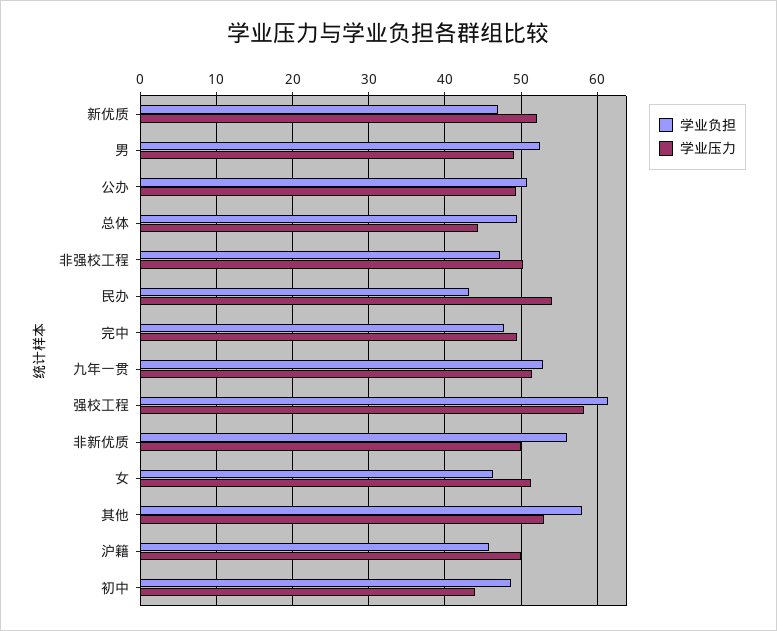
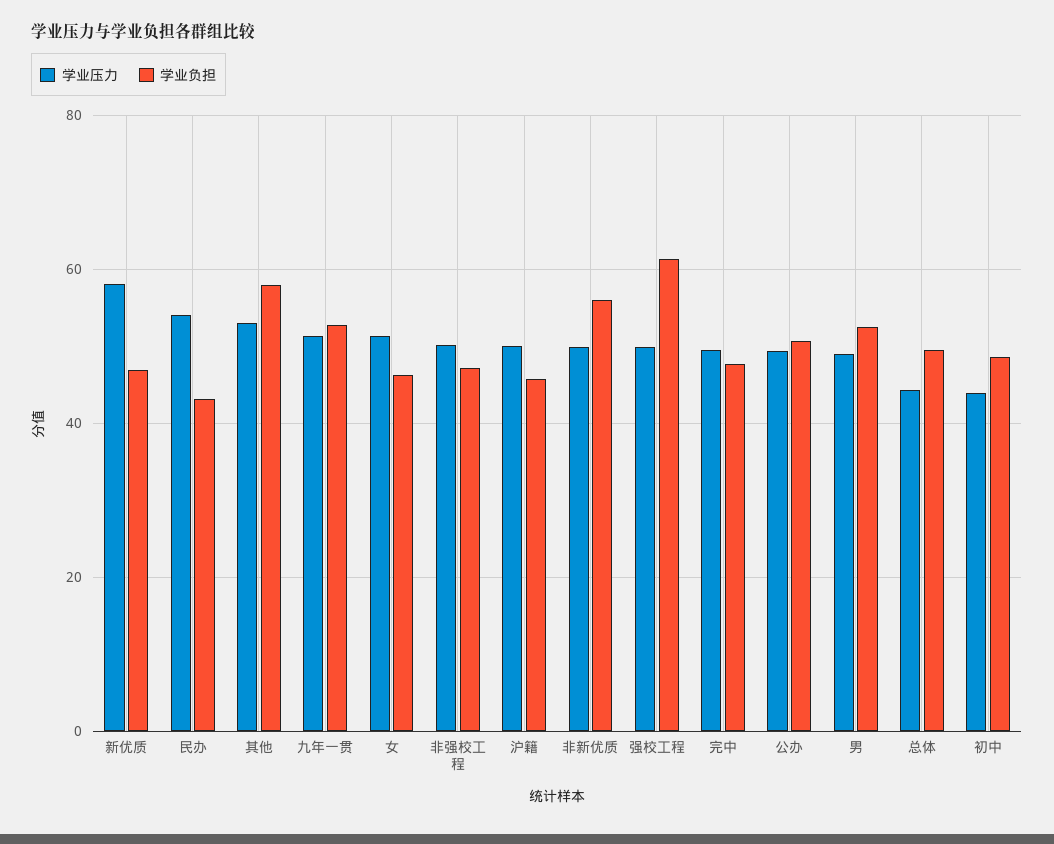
  {
    "学业负担": {
      "新优质": 47,
      "男": 52,
      "公办": 51,
      "总体": 50,
      "非强校工程": 47,
      "民办": 43,
      "完中": 48,
      "九年一贯": 53,
      "强校工程": 61,
      "非新优质": 56,
      "女": 46,
      "其他": 58,
      "沪籍": 46,
      "初中": 49
    },
    "学业压力": {
-     "新优质": 52,
+     "新优质": 58,
      "男": 49,
      "公办": 49,
      "总体": 44,
      "非强校工程": 50,
      "民办": 54,
      "完中": 49,
      "九年一贯": 51,
-     "强校工程": 58,
+     "强校工程": 50,
      "非新优质": 50,
      "女": 51,
      "其他": 53,
      "沪籍": 50,
      "初中": 44
    }
  }

